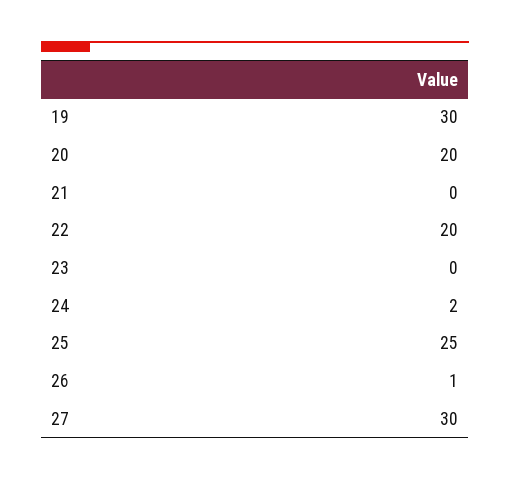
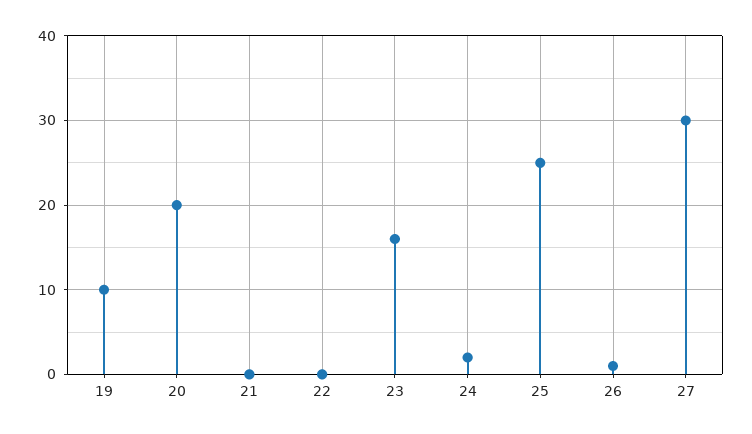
  {
-   "19": 30,
+   "19": 10,
    "20": 20,
    "21": 0,
-   "22": 20,
+   "22": 0,
-   "23": 0,
+   "23": 16,
    "24": 2,
    "25": 25,
    "26": 1,
    "27": 30
  }

